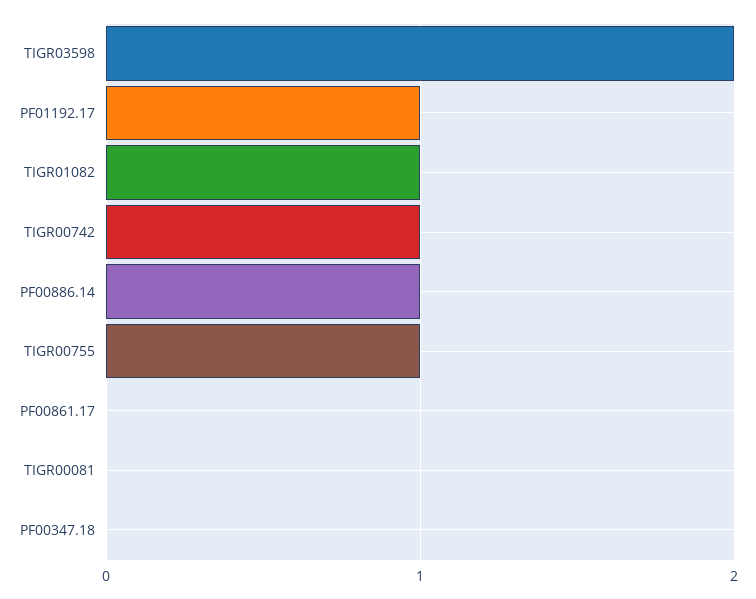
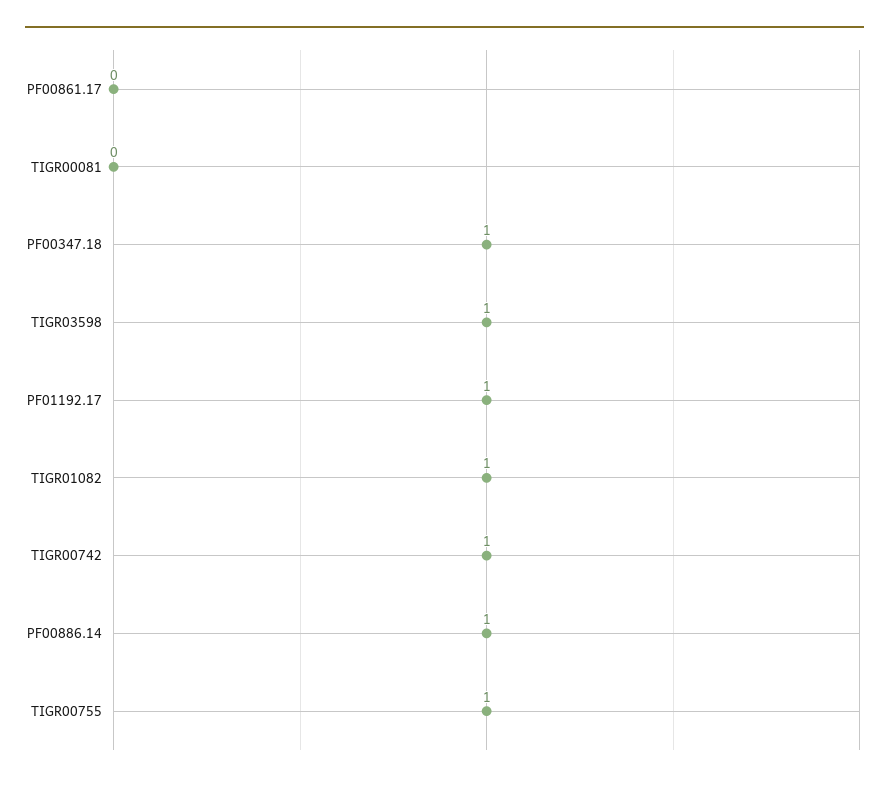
  {
-   "TIGR03598": 2,
+   "TIGR03598": 1,
    "PF01192.17": 1,
    "TIGR01082": 1,
    "TIGR00742": 1,
    "PF00886.14": 1,
    "TIGR00755": 1,
    "PF00861.17": 0,
    "TIGR00081": 0,
-   "PF00347.18": 0
+   "PF00347.18": 1
  }

